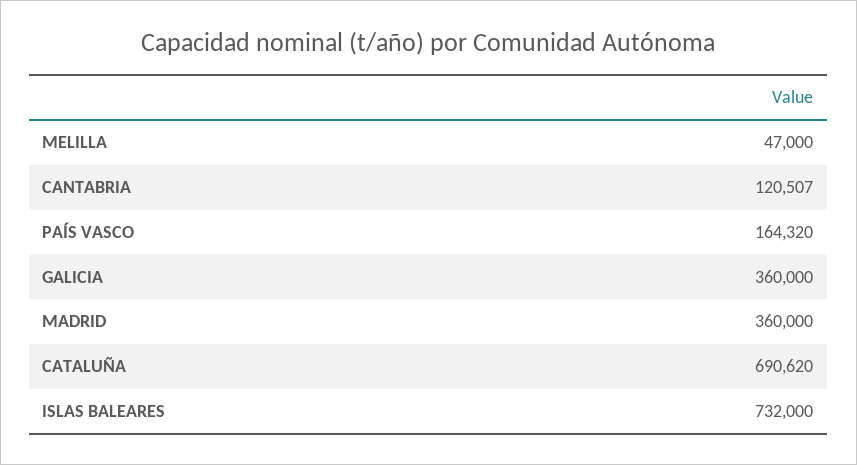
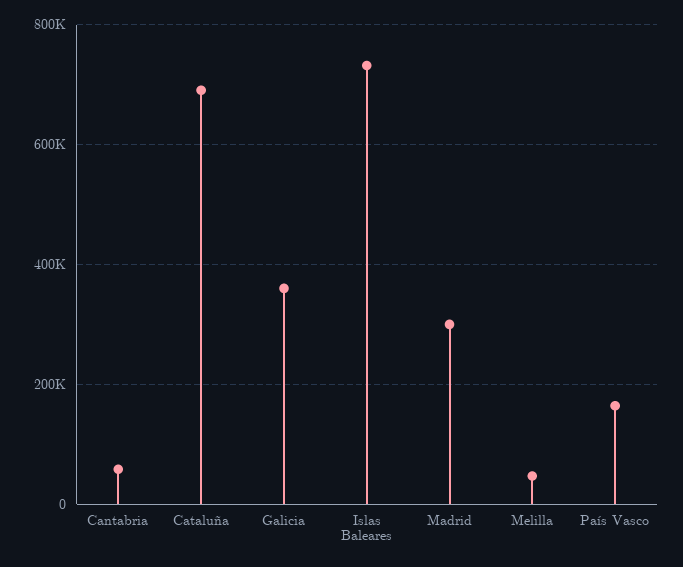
  {
    "MELILLA": 47000,
-   "CANTABRIA": 120507,
+   "CANTABRIA": 60000,
    "PAÍS VASCO": 164320,
    "GALICIA": 360000,
-   "MADRID": 360000,
+   "MADRID": 300000,
    "CATALUÑA": 690620,
    "ISLAS BALEARES": 732000
  }

